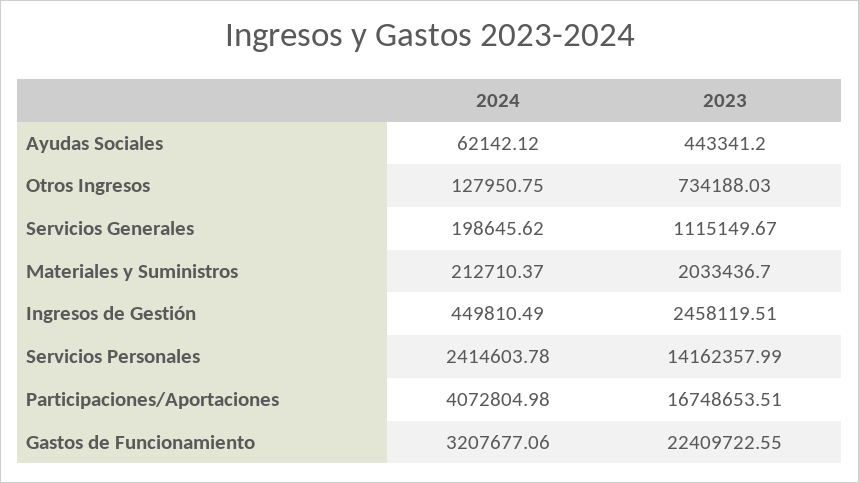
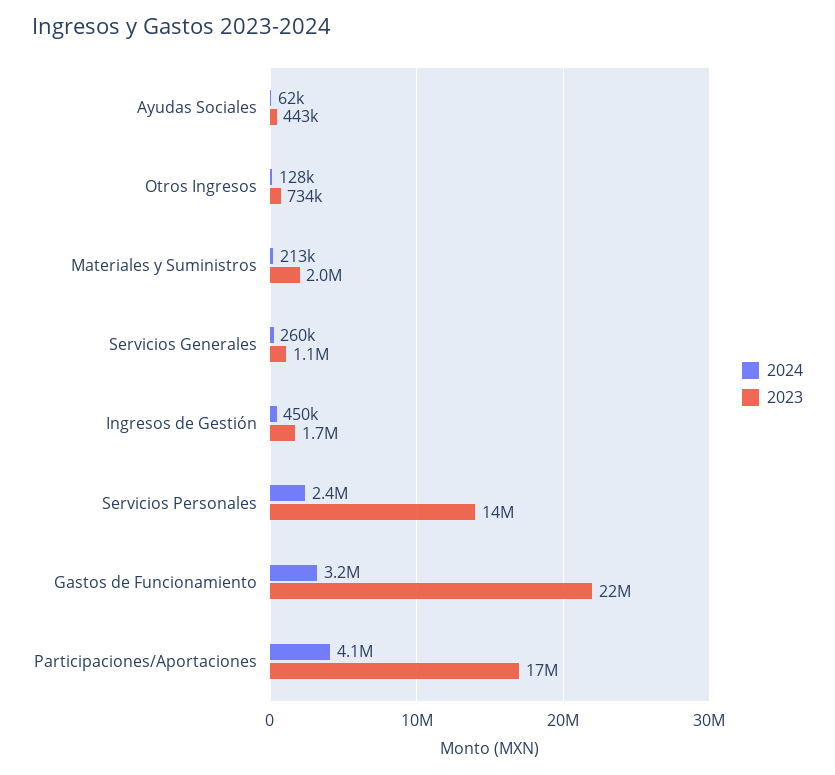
  {
    "2024": {
      "Ayudas Sociales": 62142.12,
      "Otros Ingresos": 127950.75,
-     "Servicios Generales": 198645.62,
+     "Servicios Generales": 260000,
      "Materiales y Suministros": 212710.37,
      "Ingresos de Gestión": 449810.49,
      "Servicios Personales": 2414603.78,
      "Participaciones/Aportaciones": 4072804.98,
      "Gastos de Funcionamiento": 3207677.06
    },
    "2023": {
      "Ayudas Sociales": 443341.2,
      "Otros Ingresos": 734188.03,
      "Servicios Generales": 1115149.67,
      "Materiales y Suministros": 2033436.7,
-     "Ingresos de Gestión": 2458119.51,
+     "Ingresos de Gestión": 1700000,
      "Servicios Personales": 14162357.99,
      "Participaciones/Aportaciones": 16748653.51,
      "Gastos de Funcionamiento": 22409722.55
    }
  }

